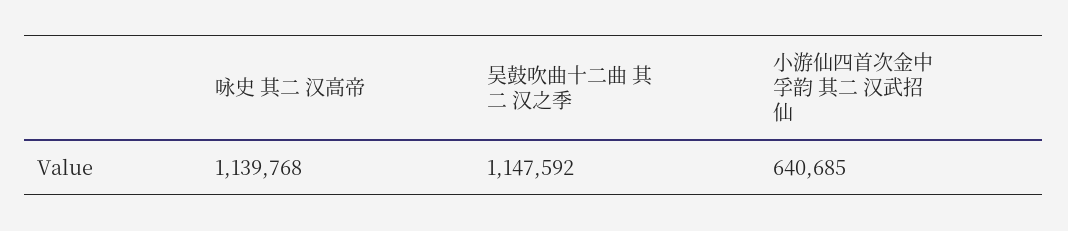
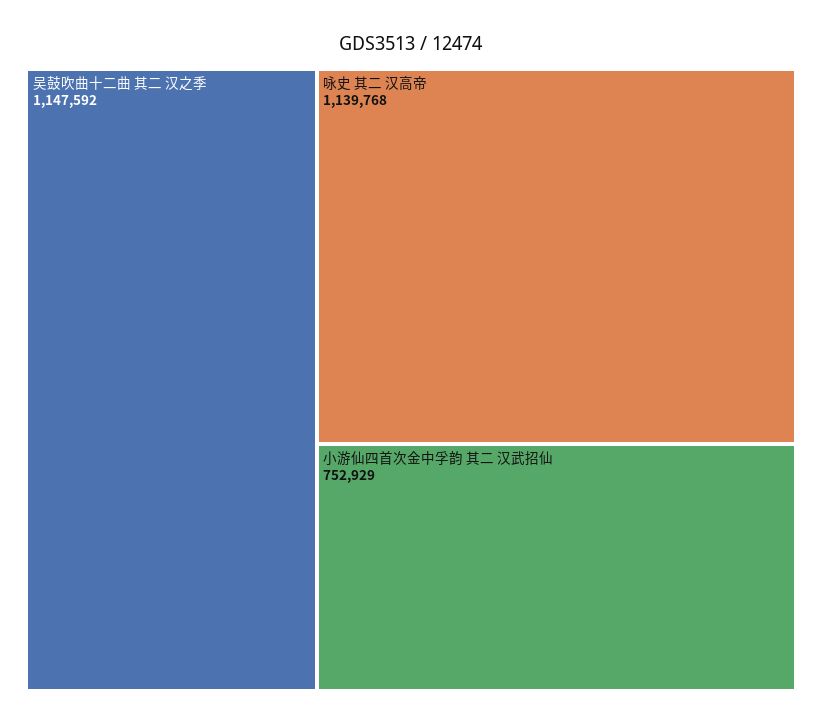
  {
    "咏史 其二 汉高帝": 1139768,
    "吴鼓吹曲十二曲 其二 汉之季": 1147592,
-   "小游仙四首次金中孚韵 其二 汉武招仙": 640685
+   "小游仙四首次金中孚韵 其二 汉武招仙": 752929
  }

